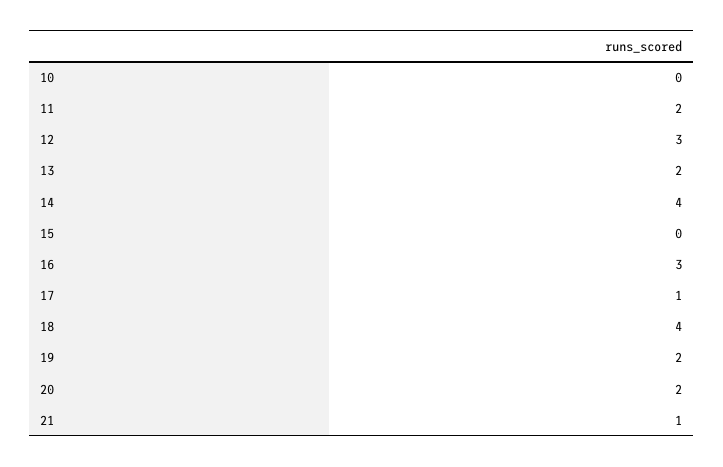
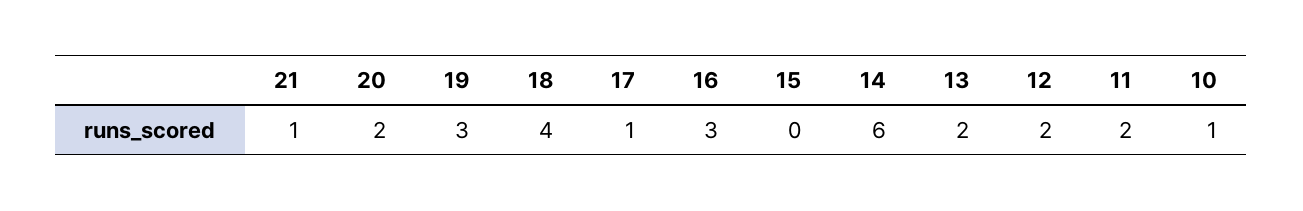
  {
-   "10": 0,
+   "10": 1,
    "11": 2,
-   "12": 3,
+   "12": 2,
    "13": 2,
-   "14": 4,
+   "14": 6,
    "15": 0,
    "16": 3,
    "17": 1,
    "18": 4,
-   "19": 2,
+   "19": 3,
    "20": 2,
    "21": 1
  }

